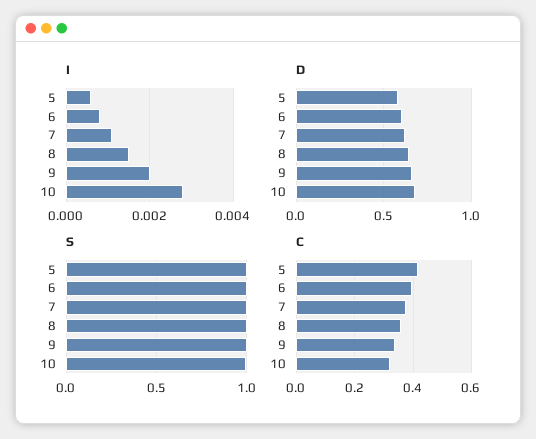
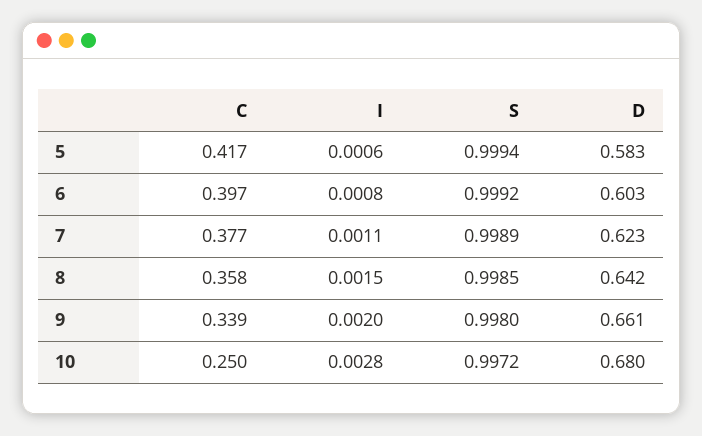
  {
    "I": {
      "5": 0.0006,
      "6": 0.0008,
      "7": 0.0011,
      "8": 0.0015,
      "9": 0.002,
      "10": 0.0028
    },
    "D": {
      "5": 0.583,
      "6": 0.603,
      "7": 0.623,
      "8": 0.642,
      "9": 0.661,
      "10": 0.68
    },
    "S": {
      "5": 0.9994,
      "6": 0.9992,
      "7": 0.9989,
      "8": 0.9985,
      "9": 0.998,
      "10": 0.9972
    },
    "C": {
      "5": 0.417,
      "6": 0.397,
      "7": 0.377,
      "8": 0.358,
      "9": 0.339,
-     "10": 0.325
+     "10": 0.25
    }
  }

